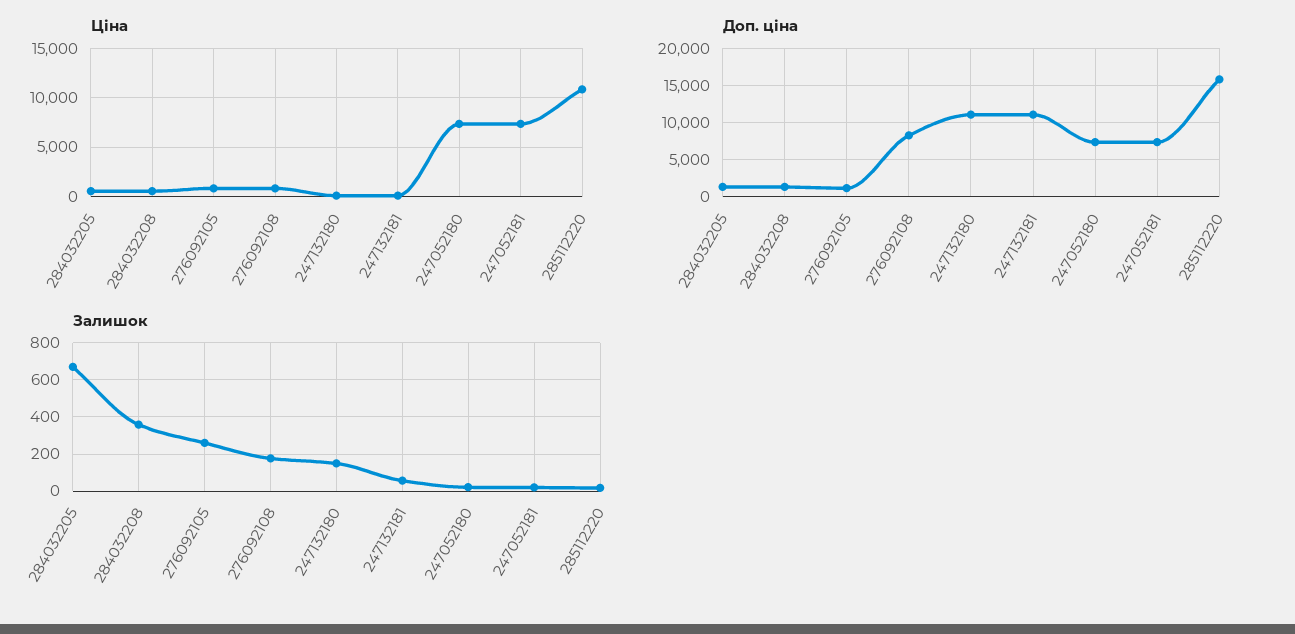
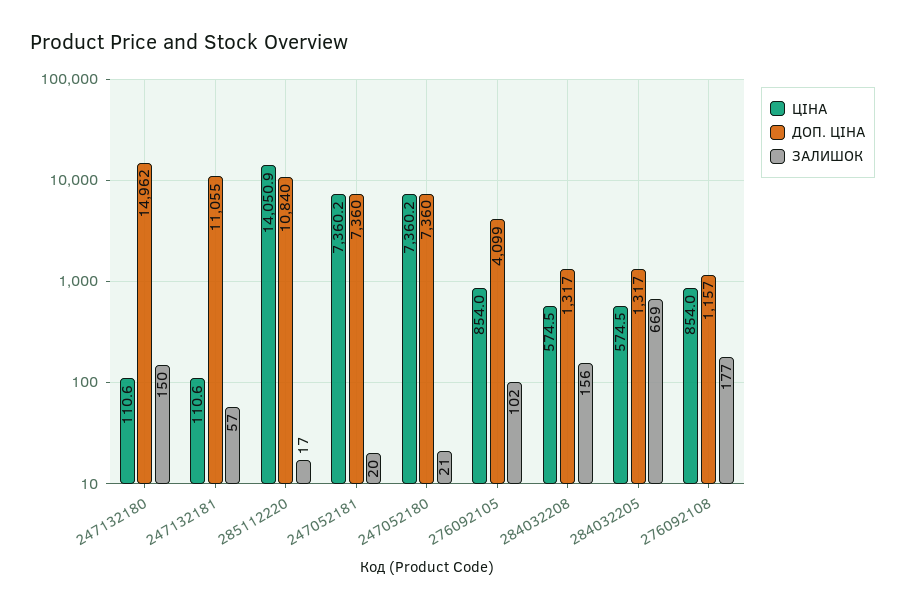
  {
    "Ціна": {
      "284032205": 574.5,
      "284032208": 574.5,
      "276092105": 854,
      "276092108": 854,
      "247132180": 110.6,
      "247132181": 110.6,
      "247052180": 7360.2,
      "247052181": 7360.2,
-     "285112220": 11000
+     "285112220": 14050.9
    },
    "Доп. ціна": {
      "284032205": 1317,
      "284032208": 1317,
-     "276092105": 1000,
+     "276092105": 4099,
-     "276092108": 8000,
+     "276092108": 1157,
-     "247132180": 11000,
+     "247132180": 14962,
      "247132181": 11055,
      "247052180": 7360,
      "247052181": 7360,
-     "285112220": 16000
+     "285112220": 10840
    },
    "Залишок": {
      "284032205": 669,
-     "284032208": 350,
+     "284032208": 156,
-     "276092105": 250,
+     "276092105": 102,
      "276092108": 177,
      "247132180": 150,
      "247132181": 57,
      "247052180": 21,
      "247052181": 20,
      "285112220": 17
    }
  }

